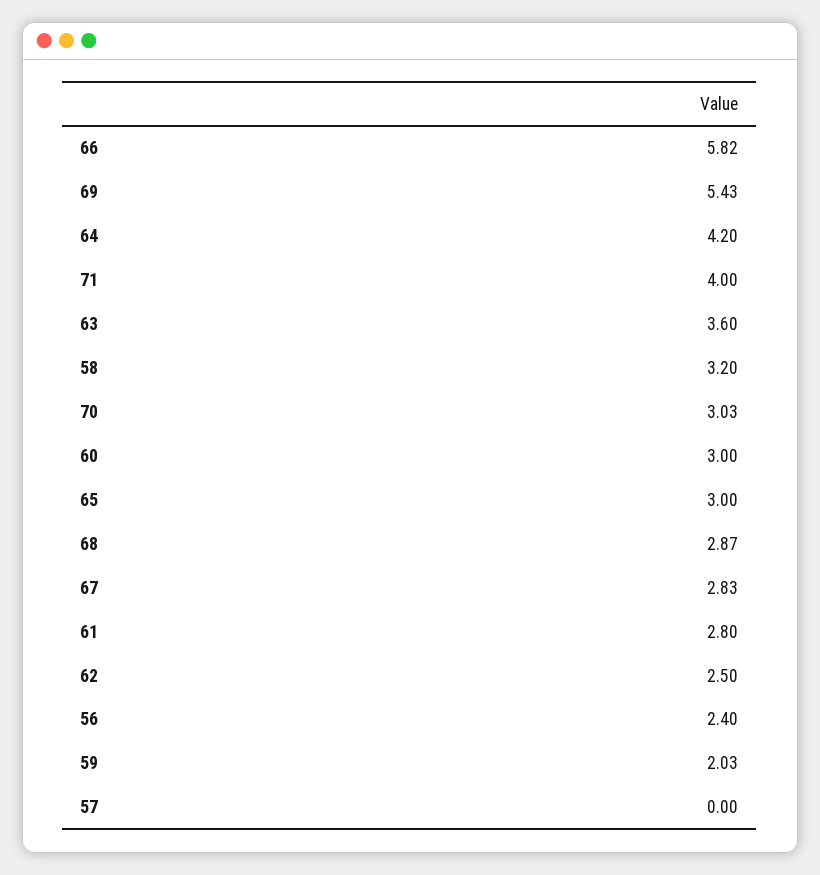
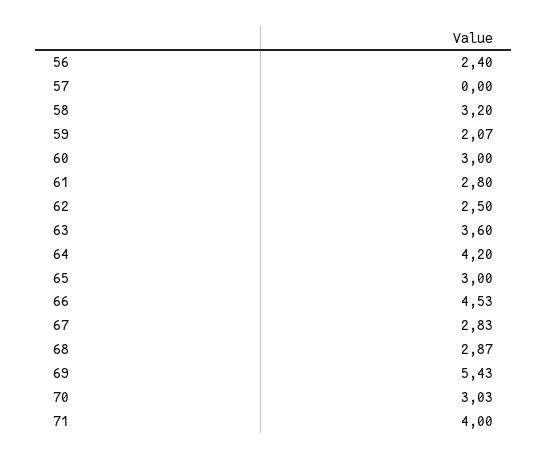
  {
-   "66": 5.82,
+   "66": 4.53,
    "69": 5.43,
    "64": 4.2,
    "71": 4,
    "63": 3.6,
    "58": 3.2,
    "70": 3.03,
    "60": 3,
    "65": 3,
    "68": 2.87,
    "67": 2.83,
    "61": 2.8,
    "62": 2.5,
    "56": 2.4,
-   "59": 2.03,
+   "59": 2.07,
    "57": 0
  }

